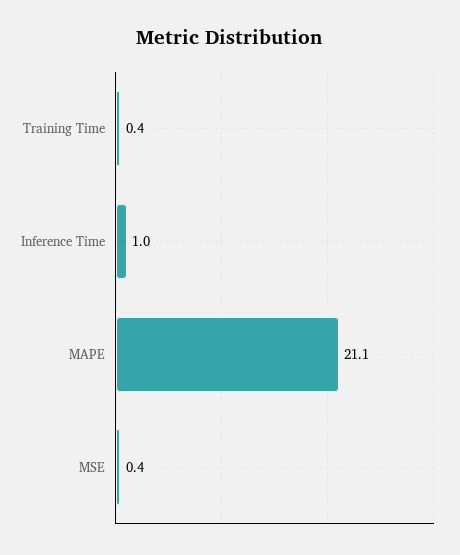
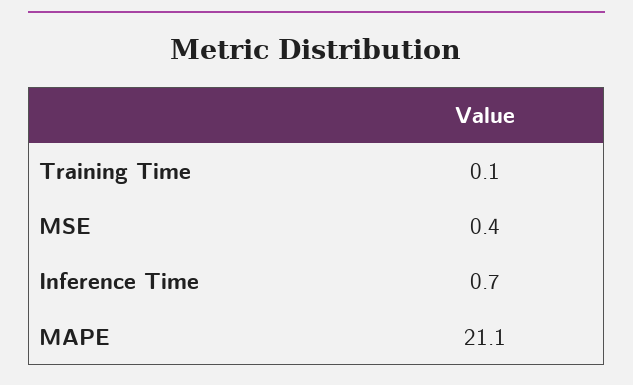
  {
-   "Training Time": 0.4,
+   "Training Time": 0.1,
-   "Inference Time": 1,
+   "Inference Time": 0.7,
    "MAPE": 21.1,
    "MSE": 0.4
  }

